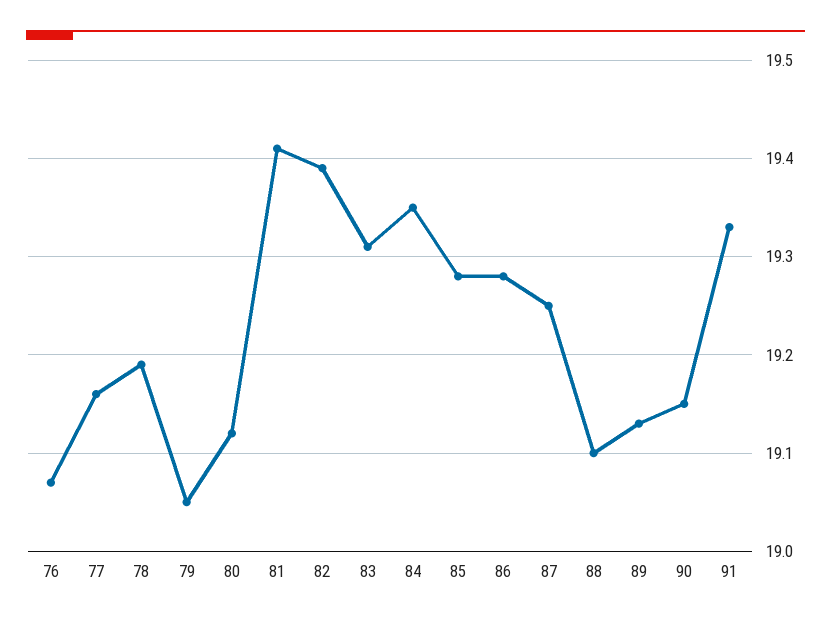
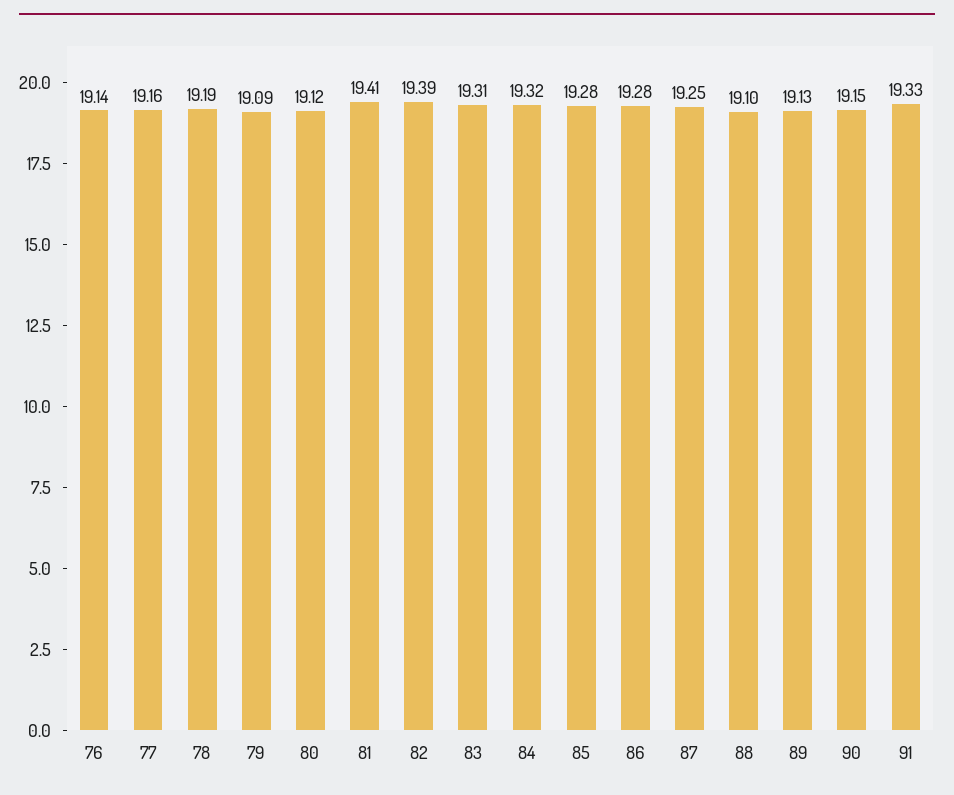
  {
-   "76": 19.07,
+   "76": 19.14,
    "77": 19.16,
    "78": 19.19,
-   "79": 19.05,
+   "79": 19.09,
    "80": 19.12,
    "81": 19.41,
    "82": 19.39,
    "83": 19.31,
-   "84": 19.35,
+   "84": 19.32,
    "85": 19.28,
    "86": 19.28,
    "87": 19.25,
    "88": 19.1,
    "89": 19.13,
    "90": 19.15,
    "91": 19.33
  }

